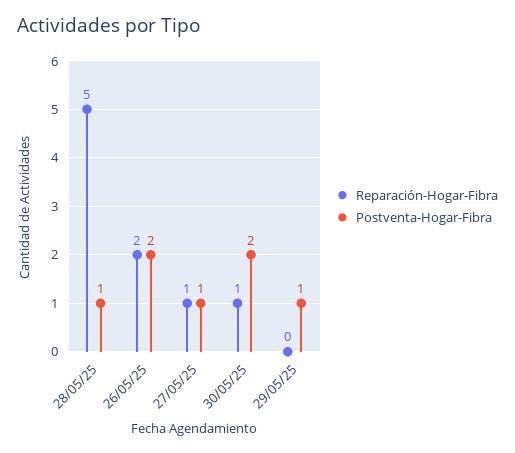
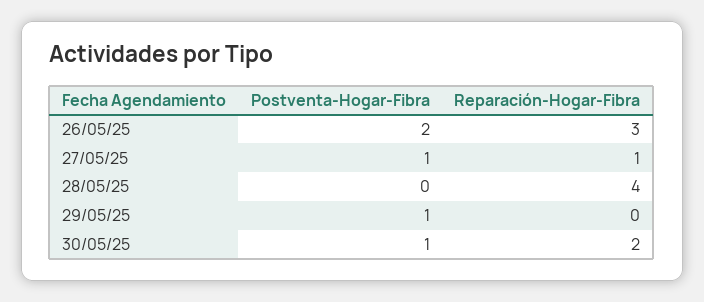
  {
    "Reparación-Hogar-Fibra": {
-     "28/05/25": 5,
+     "28/05/25": 4,
-     "26/05/25": 2,
+     "26/05/25": 3,
      "27/05/25": 1,
-     "30/05/25": 1,
+     "30/05/25": 2,
      "29/05/25": 0
    },
    "Postventa-Hogar-Fibra": {
-     "28/05/25": 1,
+     "28/05/25": 0,
      "26/05/25": 2,
      "27/05/25": 1,
-     "30/05/25": 2,
+     "30/05/25": 1,
      "29/05/25": 1
    }
  }

